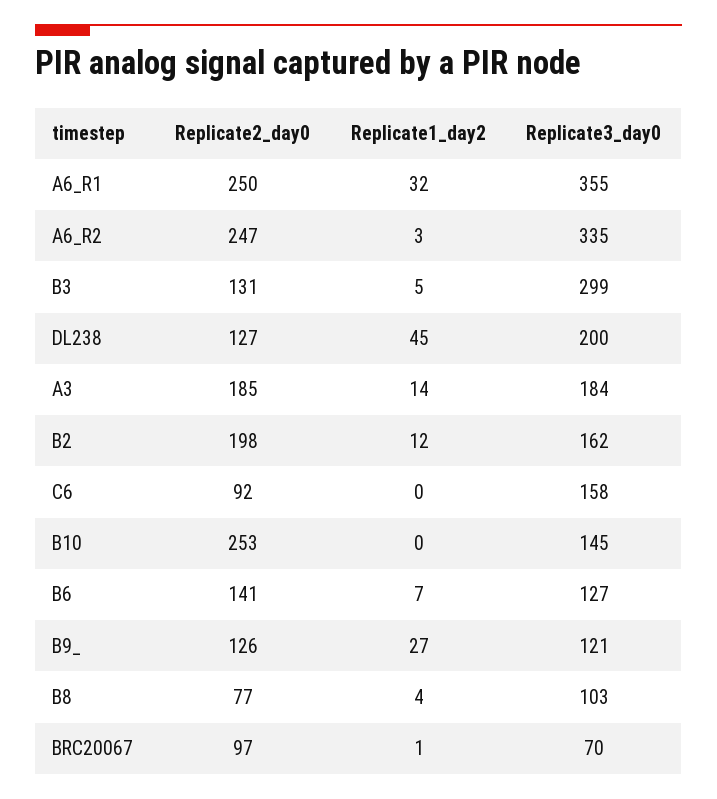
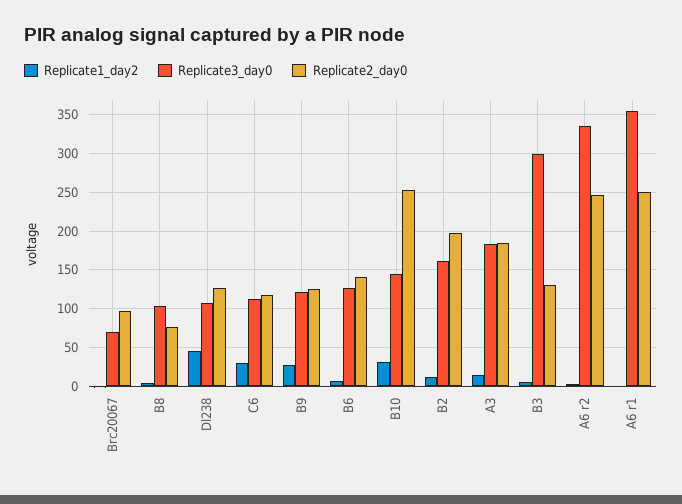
  {
    "Replicate2_day0": {
      "A6_R1": 250,
      "A6_R2": 247,
      "B3": 131,
      "DL238": 127,
      "A3": 185,
      "B2": 198,
-     "C6": 92,
+     "C6": 120,
      "B10": 253,
      "B6": 141,
      "B9_": 126,
      "B8": 77,
      "BRC20067": 97
    },
    "Replicate1_day2": {
-     "A6_R1": 32,
+     "A6_R1": 0,
      "A6_R2": 3,
      "B3": 5,
      "DL238": 45,
      "A3": 14,
      "B2": 12,
-     "C6": 0,
+     "C6": 30,
-     "B10": 0,
+     "B10": 30,
      "B6": 7,
      "B9_": 27,
      "B8": 4,
      "BRC20067": 1
    },
    "Replicate3_day0": {
      "A6_R1": 355,
      "A6_R2": 335,
      "B3": 299,
-     "DL238": 200,
+     "DL238": 110,
      "A3": 184,
      "B2": 162,
-     "C6": 158,
+     "C6": 110,
      "B10": 145,
      "B6": 127,
      "B9_": 121,
      "B8": 103,
      "BRC20067": 70
    }
  }

